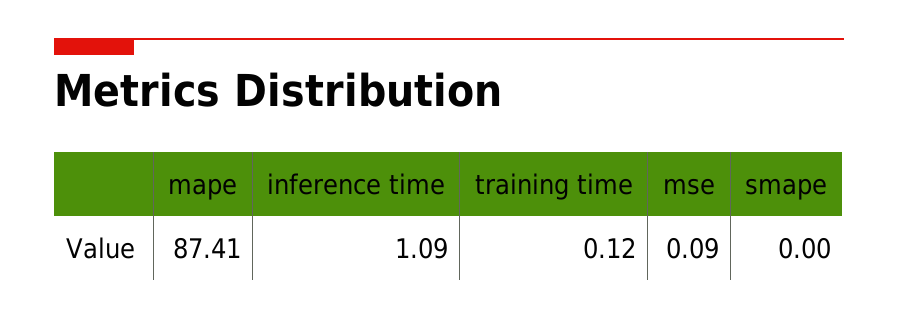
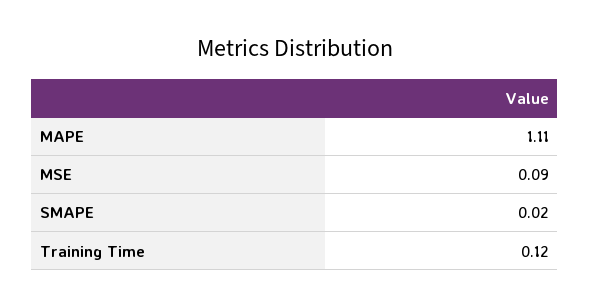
  {
-   "mape": 87.41,
+   "mape": 1.11,
-   "inference time": 1.09,
    "training time": 0.12,
    "mse": 0.09,
-   "smape": 0
+   "smape": 0.02
  }

